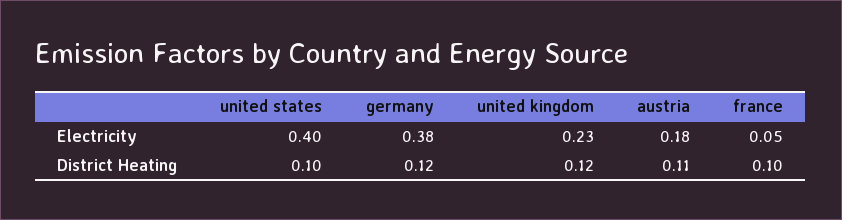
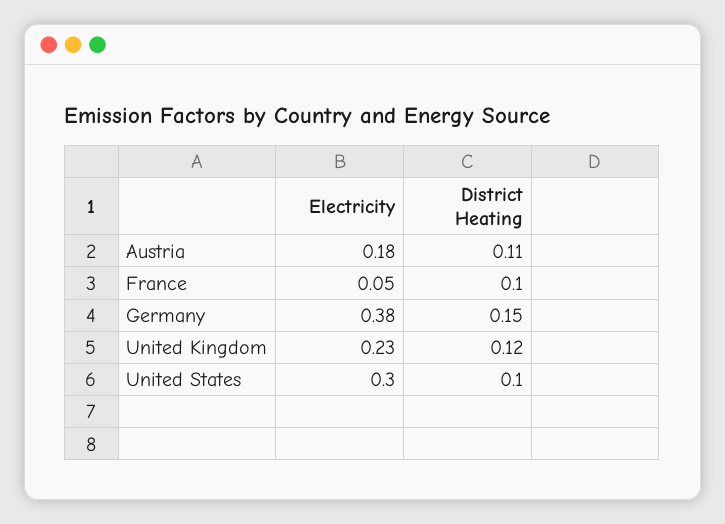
  {
    "united states": {
-     "Electricity": 0.4,
+     "Electricity": 0.3,
      "District Heating": 0.1
    },
    "germany": {
      "Electricity": 0.38,
-     "District Heating": 0.12
+     "District Heating": 0.15
    },
    "united kingdom": {
      "Electricity": 0.23,
      "District Heating": 0.12
    },
    "austria": {
      "Electricity": 0.18,
      "District Heating": 0.11
    },
    "france": {
      "Electricity": 0.05,
      "District Heating": 0.1
    }
  }

